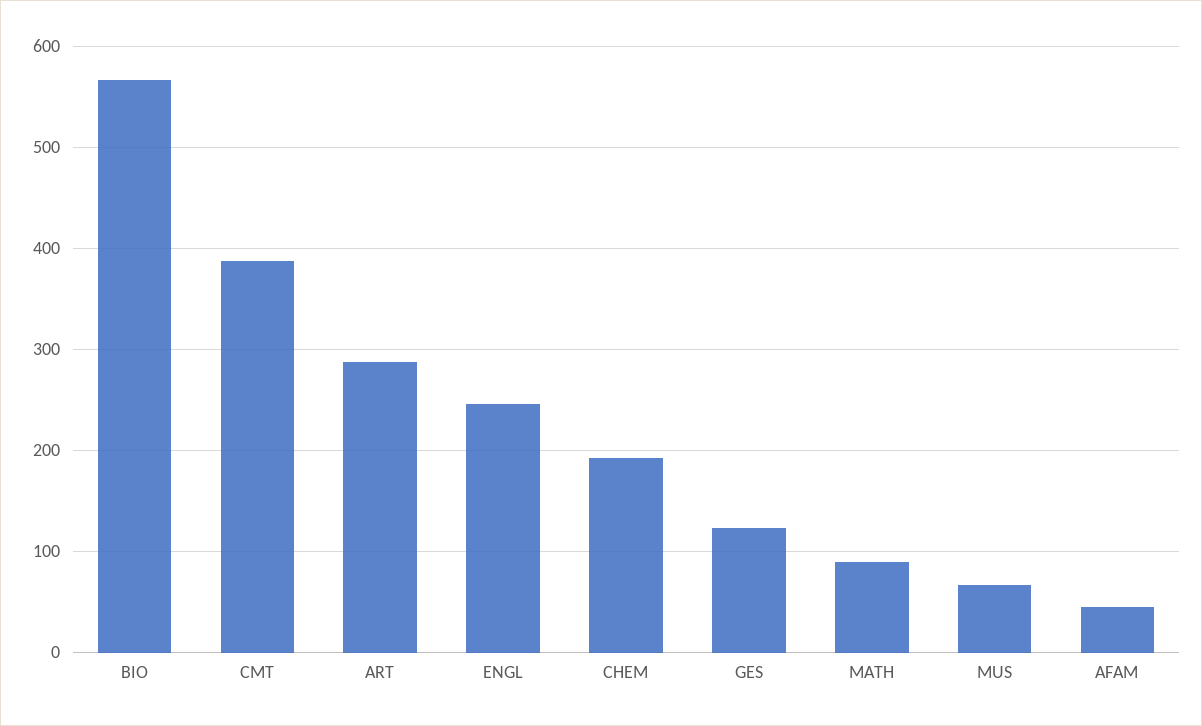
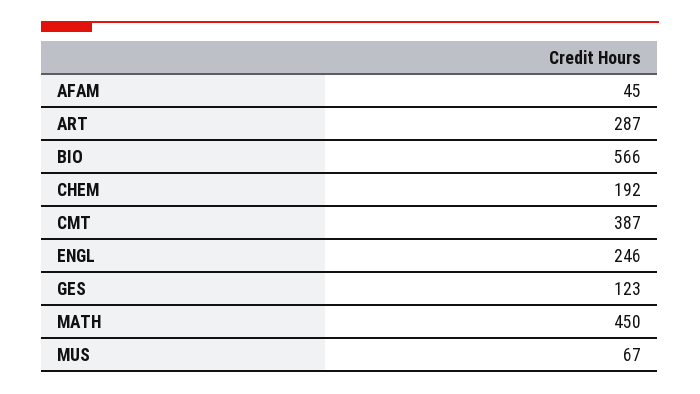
  {
    "BIO": 566,
    "CMT": 387,
    "ART": 287,
    "ENGL": 246,
    "CHEM": 192,
    "GES": 123,
-   "MATH": 90,
+   "MATH": 450,
    "MUS": 67,
    "AFAM": 45
  }

